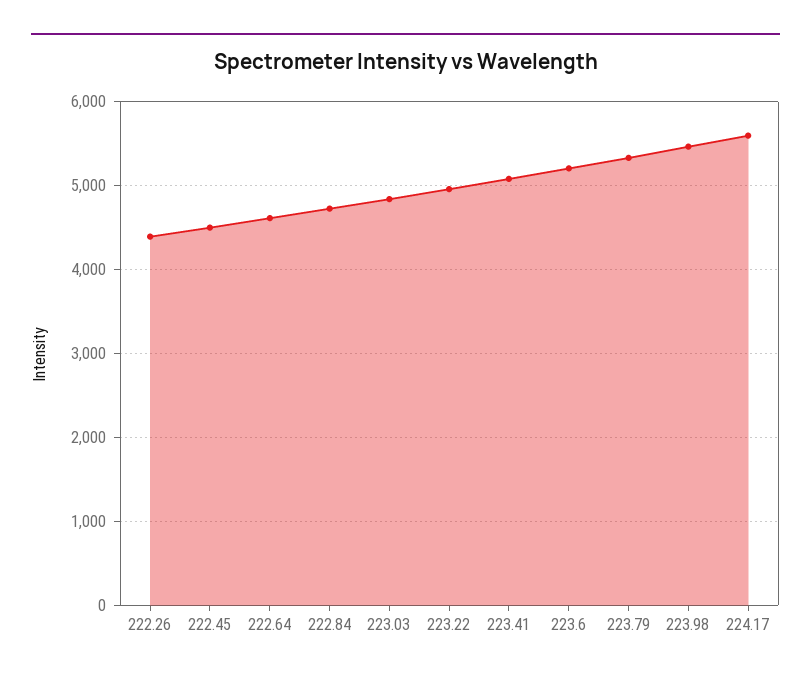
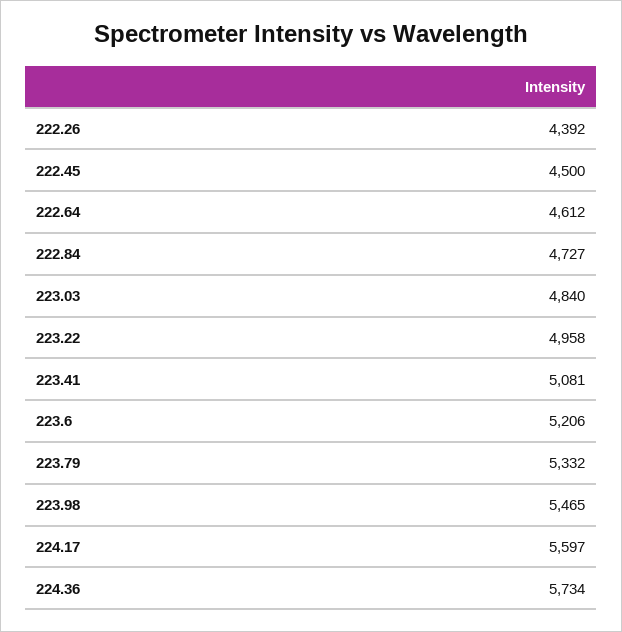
  {
    "222.26": 4392,
    "222.45": 4500,
    "222.64": 4612,
    "222.84": 4727,
    "223.03": 4840,
    "223.22": 4958,
    "223.41": 5081,
    "223.6": 5206,
    "223.79": 5332,
    "223.98": 5465,
-   "224.17": 5597
+   "224.17": 5597,
+   "224.36": 5734
  }

